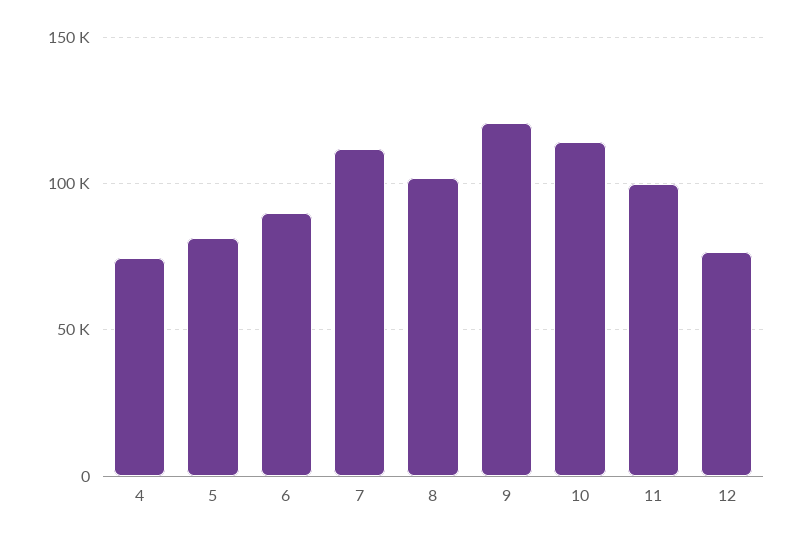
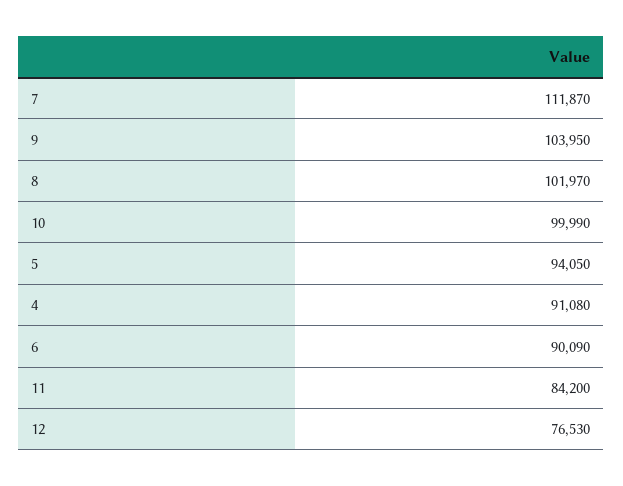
  {
-   "4": 75000,
+   "4": 91080,
-   "5": 80000,
+   "5": 94050,
    "6": 90090,
    "7": 111870,
    "8": 101970,
-   "9": 120000,
+   "9": 103950,
-   "10": 115000,
+   "10": 99990,
-   "11": 100000,
+   "11": 84200,
    "12": 76530
  }

